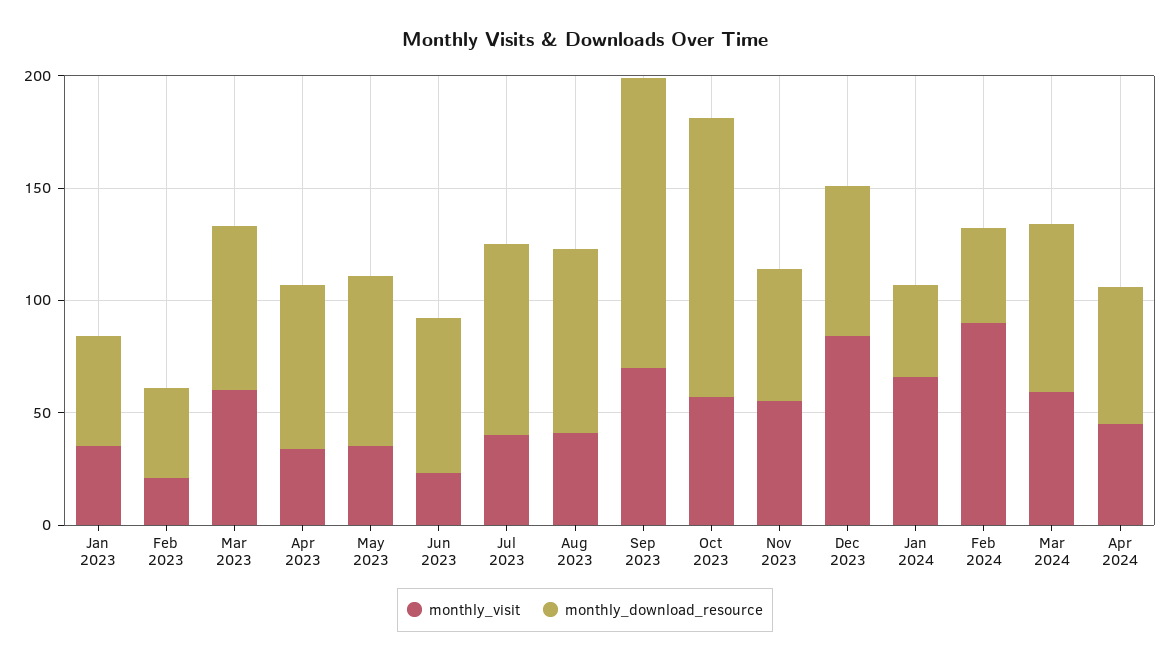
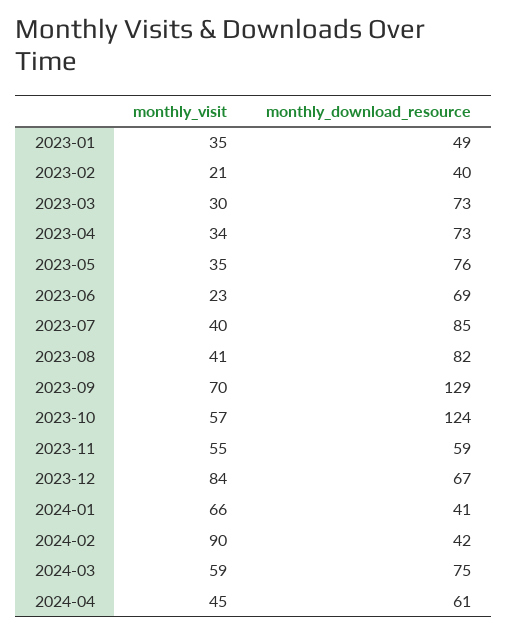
  {
    "monthly_visit": {
      "Jan 2023": 35,
      "Feb 2023": 21,
-     "Mar 2023": 60,
+     "Mar 2023": 30,
      "Apr 2023": 34,
      "May 2023": 35,
      "Jun 2023": 23,
      "Jul 2023": 40,
      "Aug 2023": 41,
      "Sep 2023": 70,
      "Oct 2023": 57,
      "Nov 2023": 55,
      "Dec 2023": 84,
      "Jan 2024": 66,
      "Feb 2024": 90,
      "Mar 2024": 59,
      "Apr 2024": 45
    },
    "monthly_download_resource": {
      "Jan 2023": 49,
      "Feb 2023": 40,
      "Mar 2023": 73,
      "Apr 2023": 73,
      "May 2023": 76,
      "Jun 2023": 69,
      "Jul 2023": 85,
      "Aug 2023": 82,
      "Sep 2023": 129,
      "Oct 2023": 124,
      "Nov 2023": 59,
      "Dec 2023": 67,
      "Jan 2024": 41,
      "Feb 2024": 42,
      "Mar 2024": 75,
      "Apr 2024": 61
    }
  }

